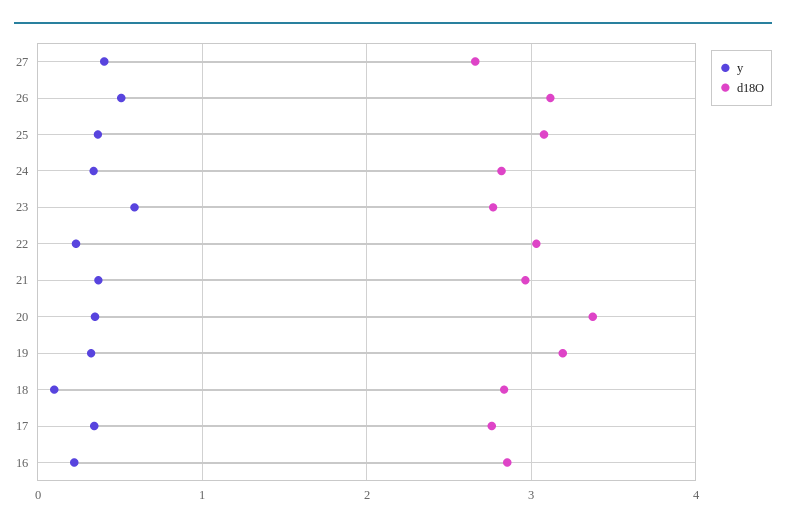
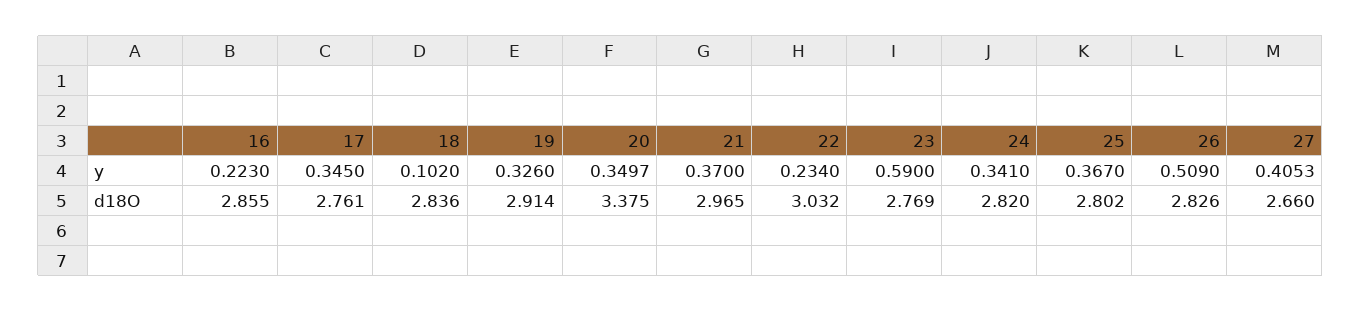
  {
    "y": {
      "27": 0.4053,
      "26": 0.509,
      "25": 0.367,
      "24": 0.341,
      "23": 0.59,
      "22": 0.234,
      "21": 0.37,
      "20": 0.3497,
      "19": 0.326,
      "18": 0.102,
      "17": 0.345,
      "16": 0.223
    },
    "d18O": {
      "27": 2.66,
-     "26": 3.1,
+     "26": 2.826,
-     "25": 3.1,
+     "25": 2.802,
      "24": 2.82,
      "23": 2.769,
      "22": 3.032,
      "21": 2.965,
      "20": 3.375,
-     "19": 3.2,
+     "19": 2.914,
      "18": 2.836,
      "17": 2.761,
      "16": 2.855
    }
  }

